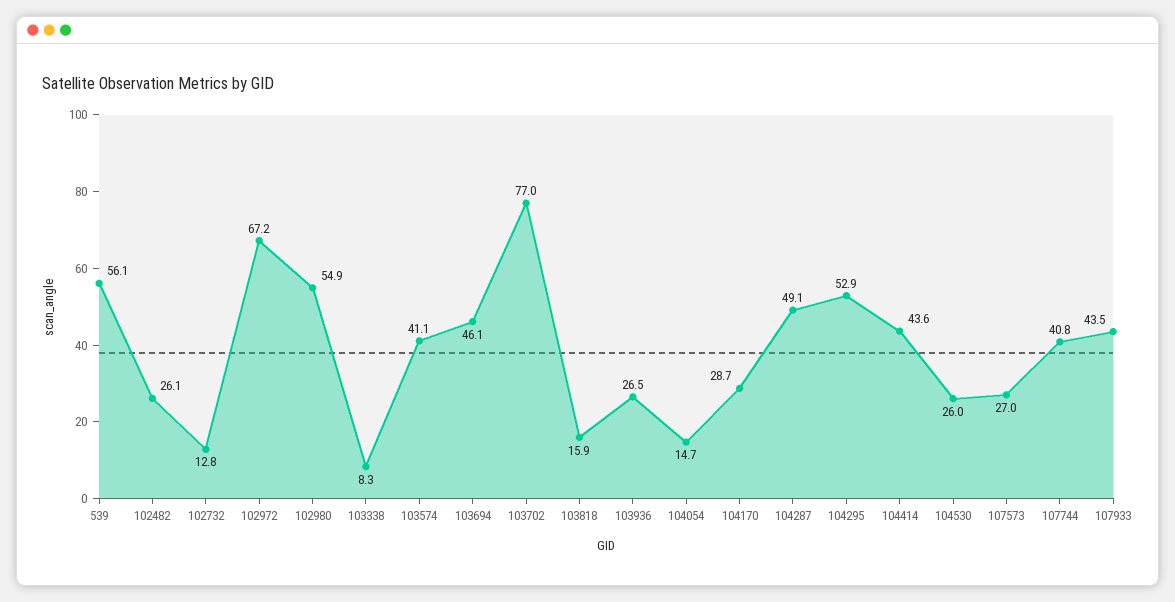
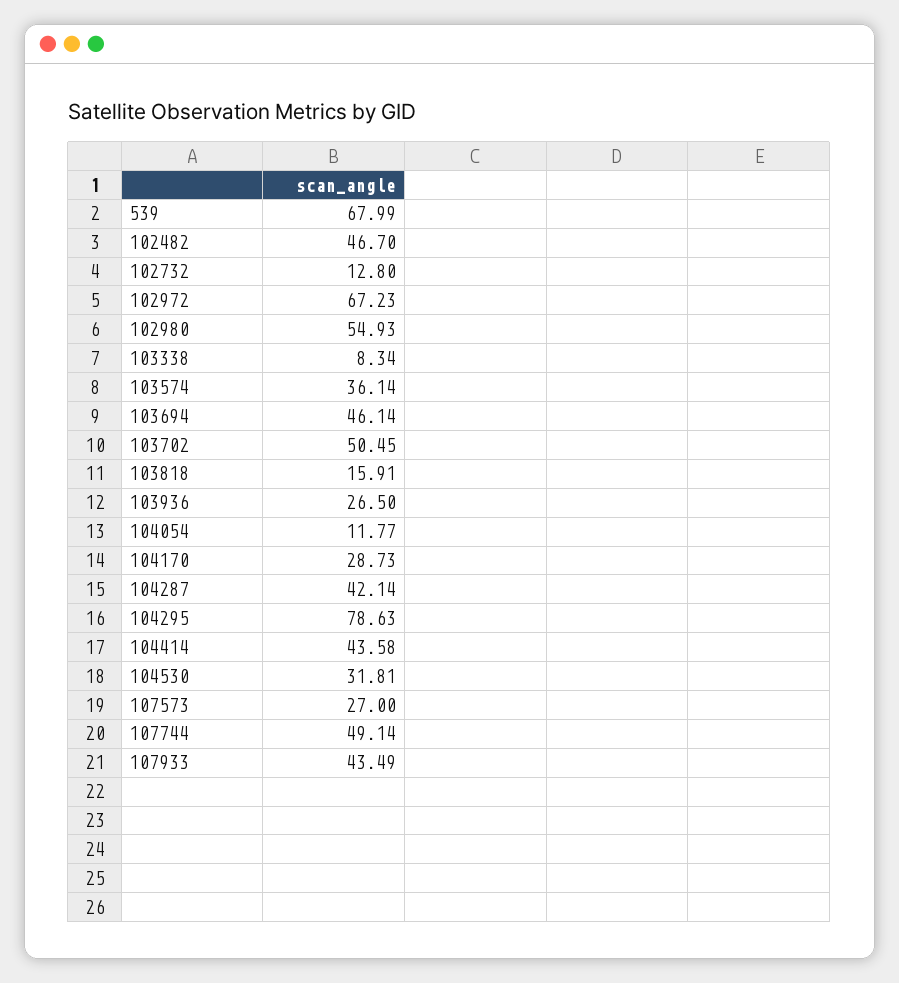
  {
-   "539": 56.1,
+   "539": 67.99,
-   "102482": 26.1,
+   "102482": 46.7,
    "102732": 12.8,
    "102972": 67.23,
    "102980": 54.93,
    "103338": 8.34,
-   "103574": 41.1,
+   "103574": 36.14,
    "103694": 46.14,
-   "103702": 77,
+   "103702": 50.45,
    "103818": 15.91,
    "103936": 26.5,
-   "104054": 14.7,
+   "104054": 11.77,
    "104170": 28.73,
-   "104287": 49.1,
+   "104287": 42.14,
-   "104295": 52.9,
+   "104295": 78.63,
    "104414": 43.58,
-   "104530": 26,
+   "104530": 31.81,
    "107573": 27,
-   "107744": 40.8,
+   "107744": 49.14,
    "107933": 43.49
  }

